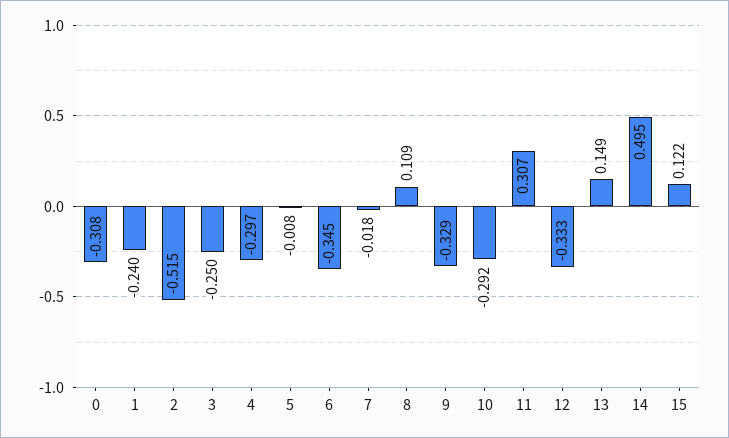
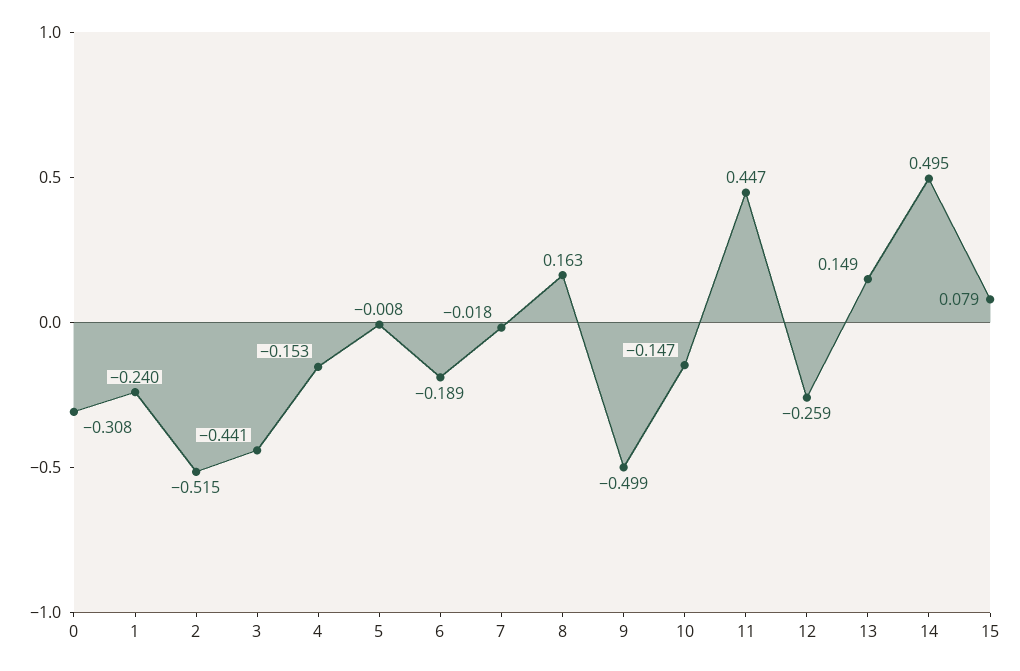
  {
    "0": -0.308,
    "1": -0.24,
    "2": -0.515,
-   "3": -0.25,
+   "3": -0.441,
-   "4": -0.297,
+   "4": -0.153,
    "5": -0.008,
-   "6": -0.345,
+   "6": -0.189,
    "7": -0.018,
-   "8": 0.109,
+   "8": 0.163,
-   "9": -0.329,
+   "9": -0.499,
-   "10": -0.292,
+   "10": -0.147,
-   "11": 0.307,
+   "11": 0.447,
-   "12": -0.333,
+   "12": -0.259,
    "13": 0.149,
    "14": 0.495,
-   "15": 0.122
+   "15": 0.079
  }

